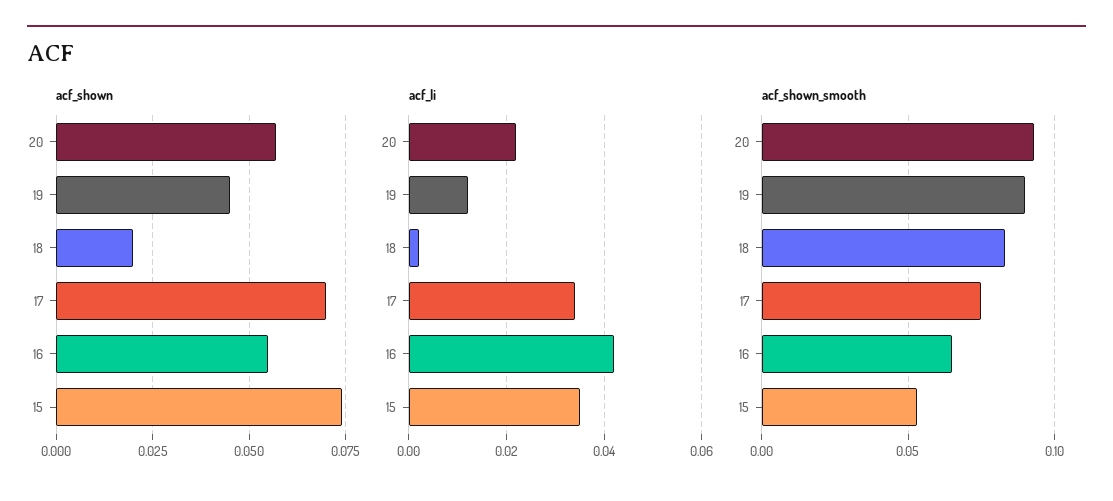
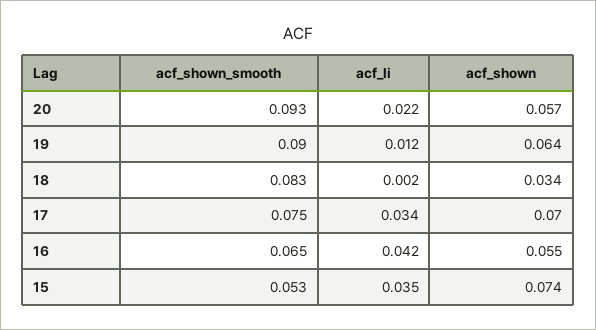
  {
    "acf_shown": {
      "20": 0.057,
-     "19": 0.045,
+     "19": 0.064,
-     "18": 0.02,
+     "18": 0.034,
      "17": 0.07,
      "16": 0.055,
      "15": 0.074
    },
    "acf_li": {
      "20": 0.022,
      "19": 0.012,
      "18": 0.002,
      "17": 0.034,
      "16": 0.042,
      "15": 0.035
    },
    "acf_shown_smooth": {
      "20": 0.093,
      "19": 0.09,
      "18": 0.083,
      "17": 0.075,
      "16": 0.065,
      "15": 0.053
    }
  }

